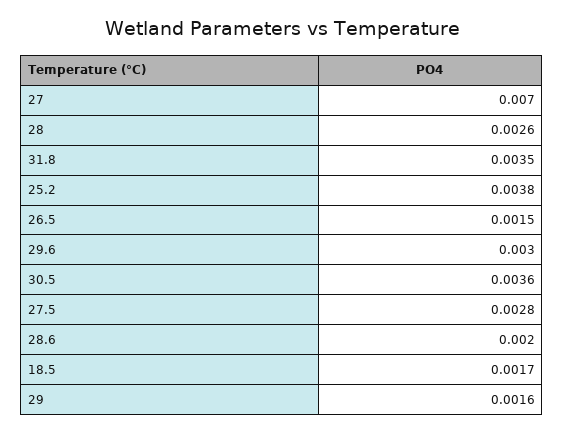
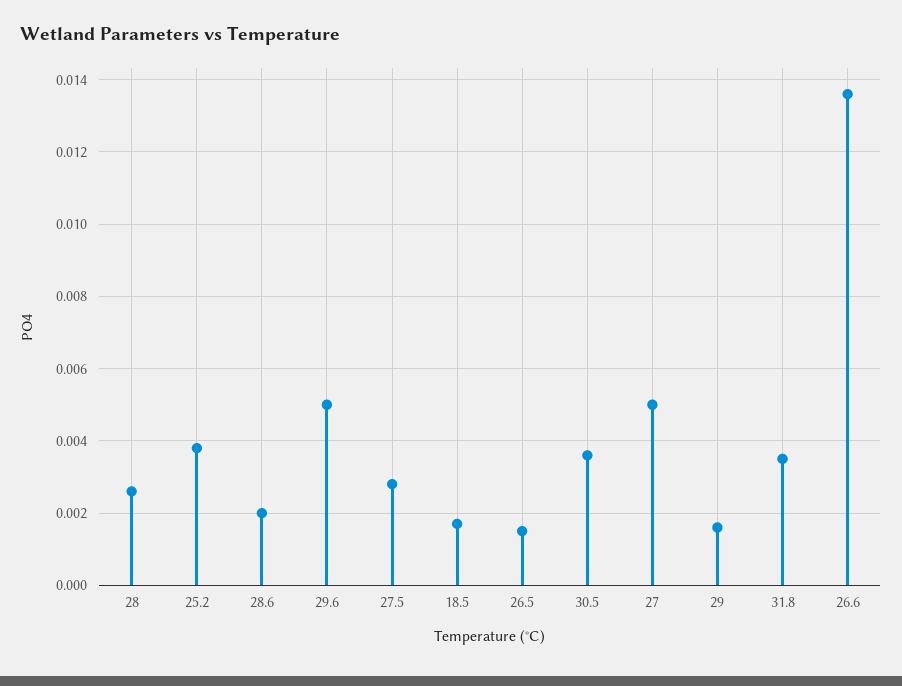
  {
-   "27": 0.007,
+   "27": 0.005,
    "28": 0.0026,
    "31.8": 0.0035,
    "25.2": 0.0038,
    "26.5": 0.0015,
-   "29.6": 0.003,
+   "29.6": 0.005,
    "30.5": 0.0036,
    "27.5": 0.0028,
    "28.6": 0.002,
    "18.5": 0.0017,
-   "29": 0.0016
+   "29": 0.0016,
+   "26.6": 0.0135
  }

